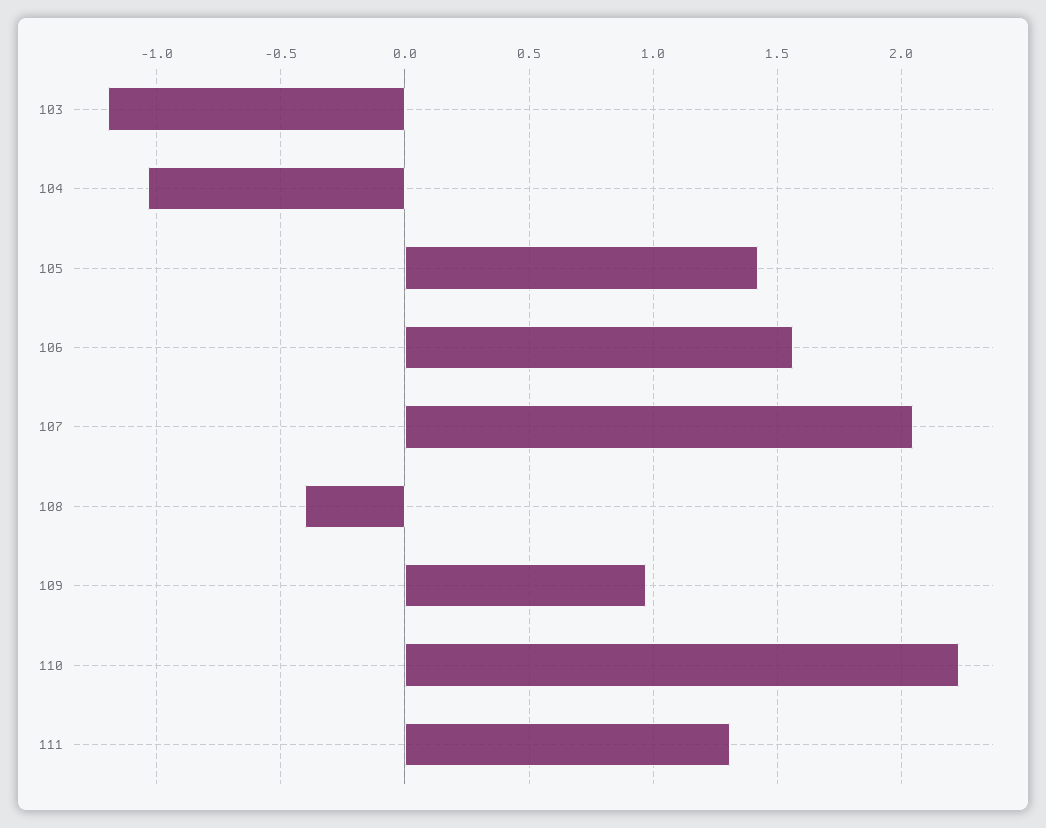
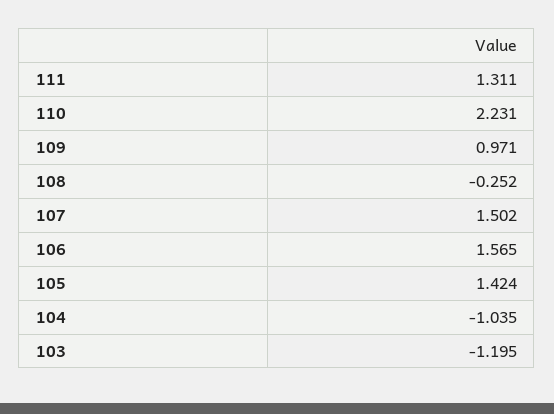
  {
    "103": -1.195,
    "104": -1.035,
    "105": 1.424,
    "106": 1.565,
-   "107": 2.05,
+   "107": 1.502,
-   "108": -0.4,
+   "108": -0.252,
    "109": 0.971,
    "110": 2.231,
    "111": 1.311
  }

